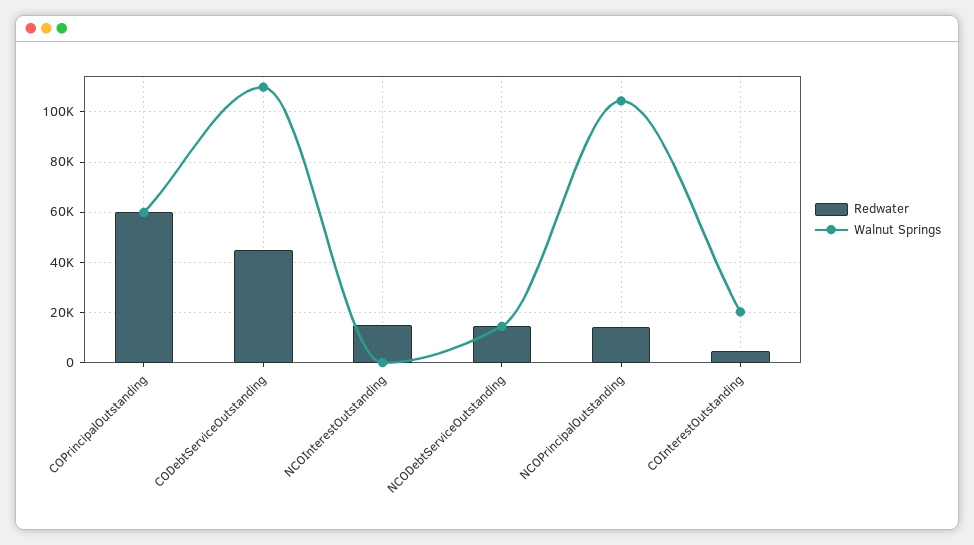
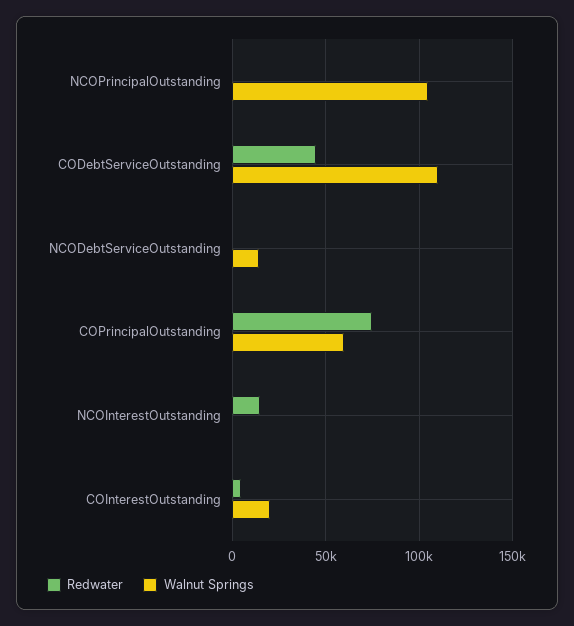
  {
    "Redwater": {
-     "COPrincipalOutstanding": 60000,
+     "COPrincipalOutstanding": 75000,
      "CODebtServiceOutstanding": 45000,
      "NCOInterestOutstanding": 15000,
-     "NCODebtServiceOutstanding": 15000,
+     "NCODebtServiceOutstanding": 0,
-     "NCOPrincipalOutstanding": 15000,
+     "NCOPrincipalOutstanding": 0,
      "COInterestOutstanding": 5000
    },
    "Walnut Springs": {
      "COPrincipalOutstanding": 60000,
      "CODebtServiceOutstanding": 110000,
      "NCOInterestOutstanding": 0,
      "NCODebtServiceOutstanding": 15000,
      "NCOPrincipalOutstanding": 105000,
      "COInterestOutstanding": 20000
    }
  }

